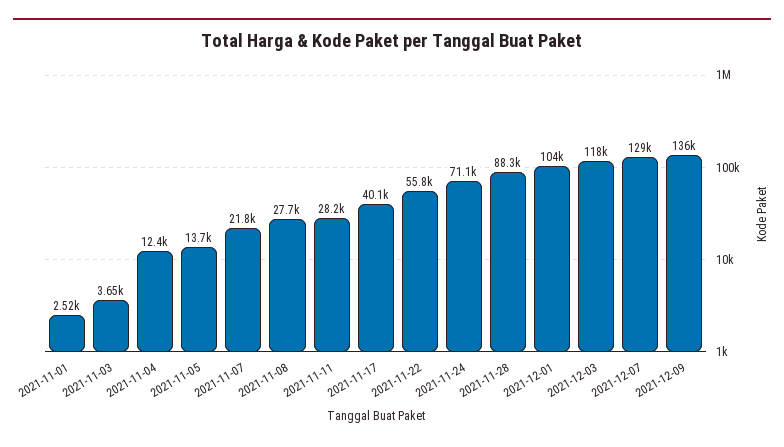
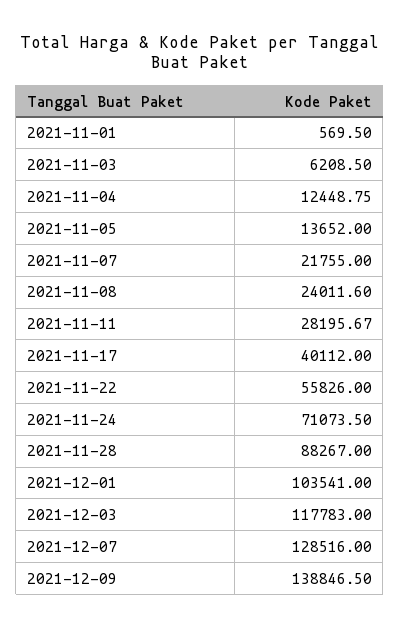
  {
-   "2021-11-01": 2520,
+   "2021-11-01": 569.5,
-   "2021-11-03": 3650,
+   "2021-11-03": 6208.5,
    "2021-11-04": 12448.75,
    "2021-11-05": 13652,
    "2021-11-07": 21755,
-   "2021-11-08": 27700,
+   "2021-11-08": 24011.6,
    "2021-11-11": 28195.67,
    "2021-11-17": 40112,
    "2021-11-22": 55826,
    "2021-11-24": 71073.5,
    "2021-11-28": 88267,
    "2021-12-01": 103541,
    "2021-12-03": 117783,
    "2021-12-07": 128516,
-   "2021-12-09": 136000
+   "2021-12-09": 138846.5
  }

